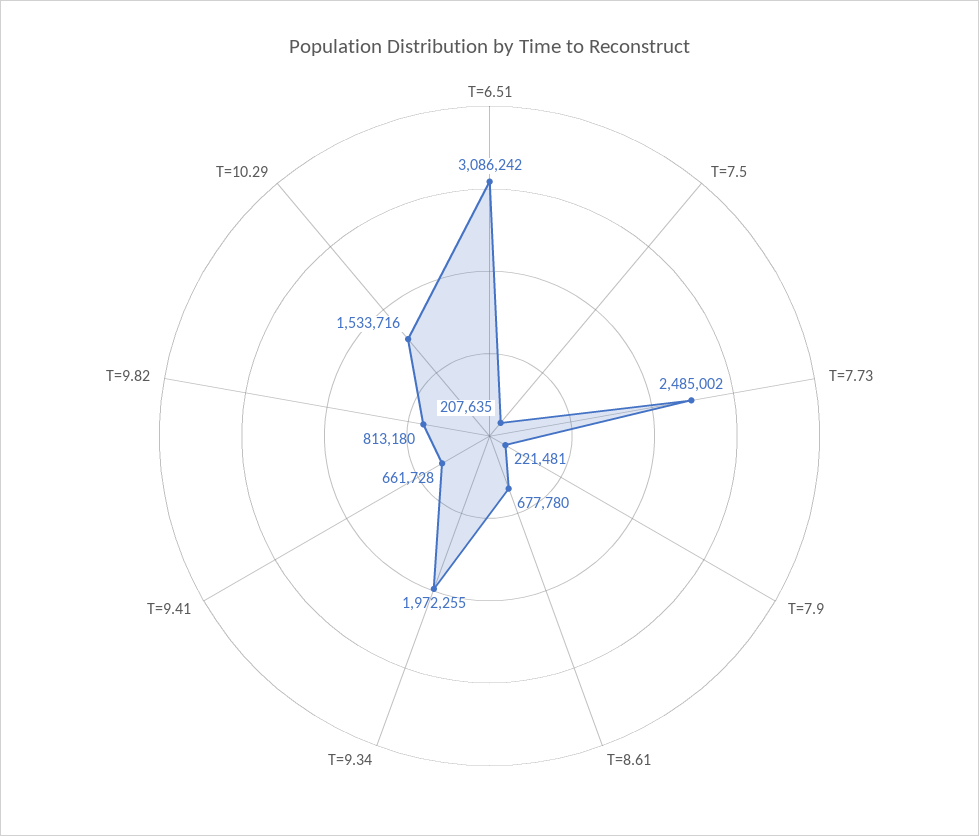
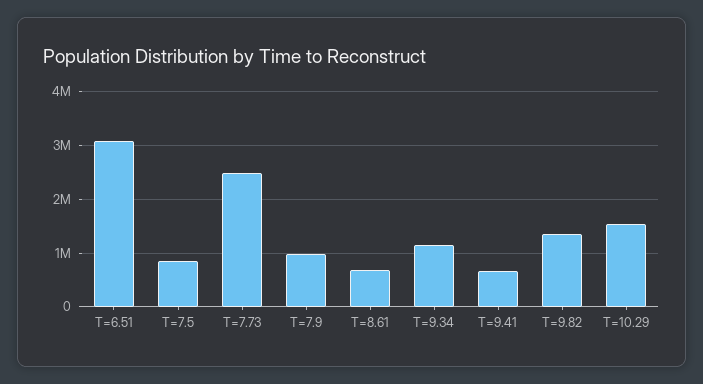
  {
    "T=6.51": 3086242,
-   "T=7.5": 207635,
+   "T=7.5": 800000,
    "T=7.73": 2485002,
-   "T=7.9": 221481,
+   "T=7.9": 1000000,
    "T=8.61": 677780,
-   "T=9.34": 1972255,
+   "T=9.34": 1200000,
    "T=9.41": 661728,
-   "T=9.82": 813180,
+   "T=9.82": 1400000,
    "T=10.29": 1533716
  }

